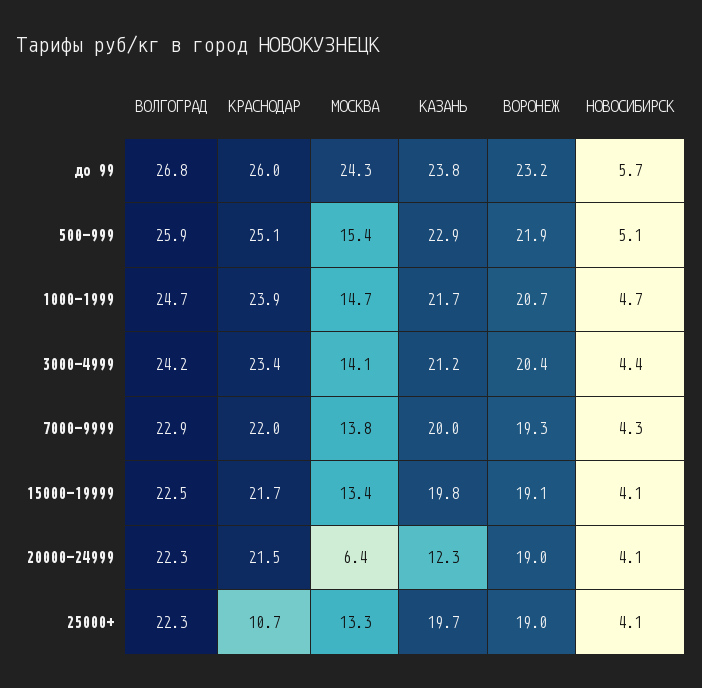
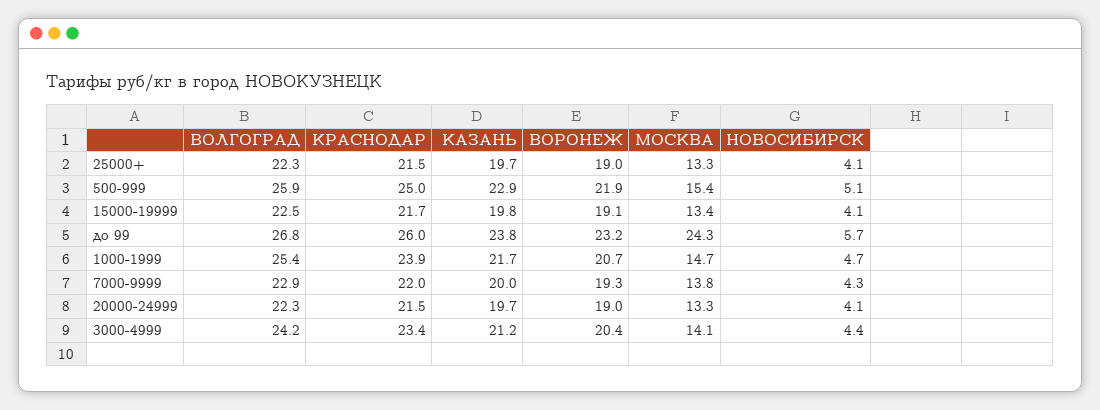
  {
    "ВОЛГОГРАД": {
      "до 99": 26.8,
      "500-999": 25.9,
-     "1000-1999": 24.7,
+     "1000-1999": 25.4,
      "3000-4999": 24.2,
      "7000-9999": 22.9,
      "15000-19999": 22.5,
      "20000-24999": 22.3,
      "25000+": 22.3
    },
    "КРАСНОДАР": {
      "до 99": 26,
-     "500-999": 25.1,
+     "500-999": 25,
      "1000-1999": 23.9,
      "3000-4999": 23.4,
      "7000-9999": 22,
      "15000-19999": 21.7,
      "20000-24999": 21.5,
-     "25000+": 10.7
+     "25000+": 21.5
    },
    "МОСКВА": {
      "до 99": 24.3,
      "500-999": 15.4,
      "1000-1999": 14.7,
      "3000-4999": 14.1,
      "7000-9999": 13.8,
      "15000-19999": 13.4,
-     "20000-24999": 6.4,
+     "20000-24999": 13.3,
      "25000+": 13.3
    },
    "КАЗАНЬ": {
      "до 99": 23.8,
      "500-999": 22.9,
      "1000-1999": 21.7,
      "3000-4999": 21.2,
      "7000-9999": 20,
      "15000-19999": 19.8,
-     "20000-24999": 12.3,
+     "20000-24999": 19.7,
      "25000+": 19.7
    },
    "ВОРОНЕЖ": {
      "до 99": 23.2,
      "500-999": 21.9,
      "1000-1999": 20.7,
      "3000-4999": 20.4,
      "7000-9999": 19.3,
      "15000-19999": 19.1,
      "20000-24999": 19,
      "25000+": 19
    },
    "НОВОСИБИРСК": {
      "до 99": 5.7,
      "500-999": 5.1,
      "1000-1999": 4.7,
      "3000-4999": 4.4,
      "7000-9999": 4.3,
      "15000-19999": 4.1,
      "20000-24999": 4.1,
      "25000+": 4.1
    }
  }

